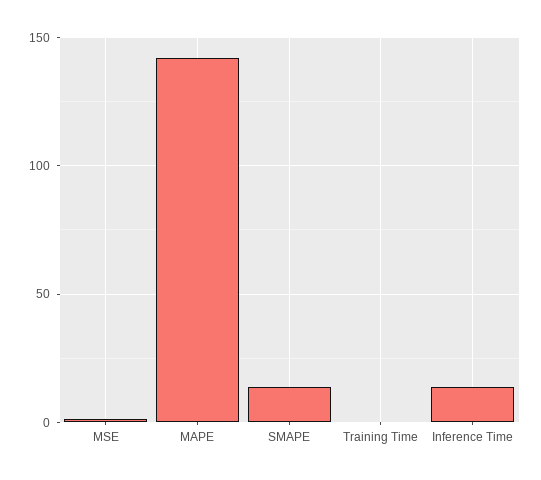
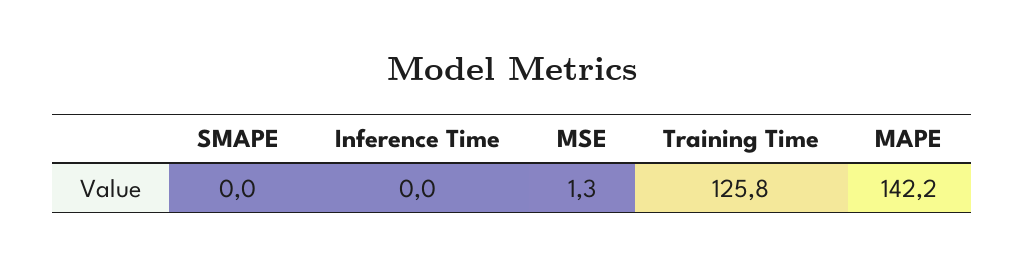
  {
    "MSE": 1.3,
    "MAPE": 142.2,
-   "SMAPE": 15,
+   "SMAPE": 0,
-   "Training Time": 0,
+   "Training Time": 125.8,
-   "Inference Time": 15
+   "Inference Time": 0
  }

